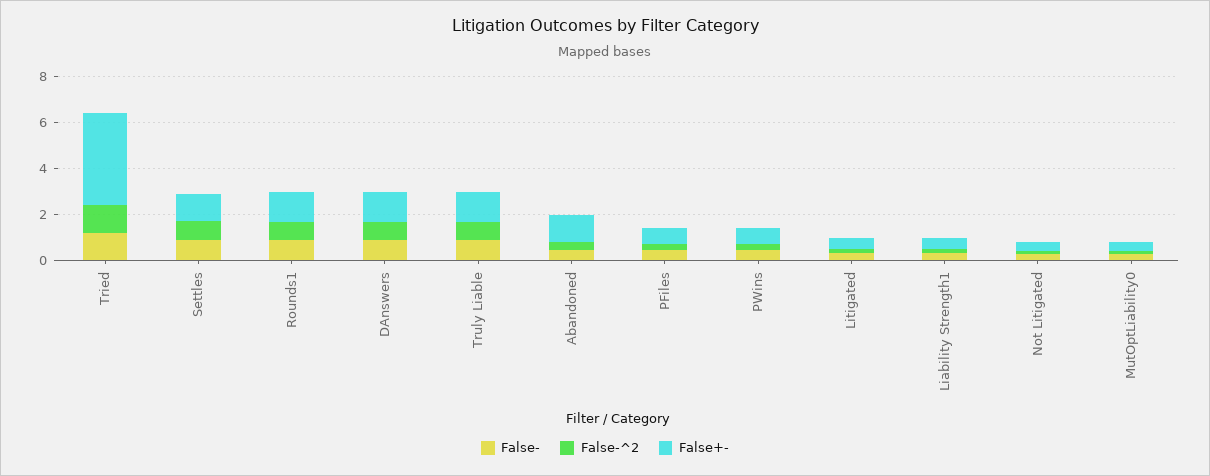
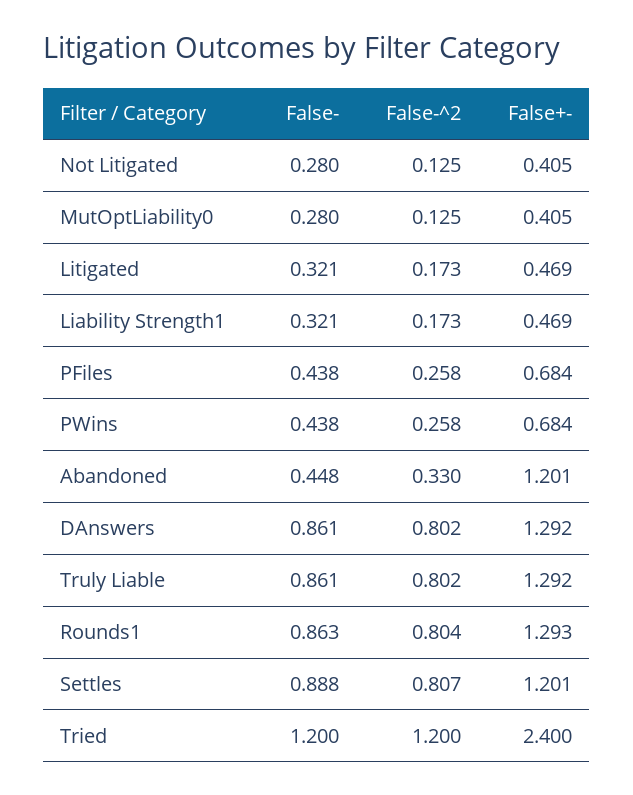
  {
    "False-": {
      "Tried": 1.2,
      "Settles": 0.888,
      "Rounds1": 0.863,
      "DAnswers": 0.861,
      "Truly Liable": 0.861,
      "Abandoned": 0.448,
      "PFiles": 0.438,
      "PWins": 0.438,
      "Litigated": 0.321,
      "Liability Strength1": 0.321,
      "Not Litigated": 0.28,
      "MutOptLiability0": 0.28
    },
    "False-^2": {
      "Tried": 1.2,
      "Settles": 0.807,
      "Rounds1": 0.804,
      "DAnswers": 0.802,
      "Truly Liable": 0.802,
      "Abandoned": 0.33,
      "PFiles": 0.258,
      "PWins": 0.258,
      "Litigated": 0.173,
      "Liability Strength1": 0.173,
      "Not Litigated": 0.125,
      "MutOptLiability0": 0.125
    },
    "False+-": {
-     "Tried": 4,
+     "Tried": 2.4,
      "Settles": 1.201,
      "Rounds1": 1.293,
      "DAnswers": 1.292,
      "Truly Liable": 1.292,
      "Abandoned": 1.201,
      "PFiles": 0.684,
      "PWins": 0.684,
      "Litigated": 0.469,
      "Liability Strength1": 0.469,
      "Not Litigated": 0.405,
      "MutOptLiability0": 0.405
    }
  }

